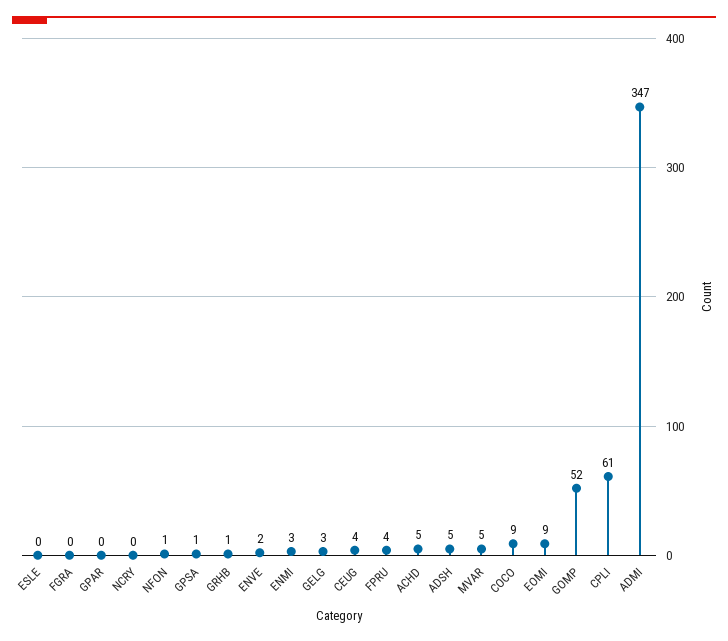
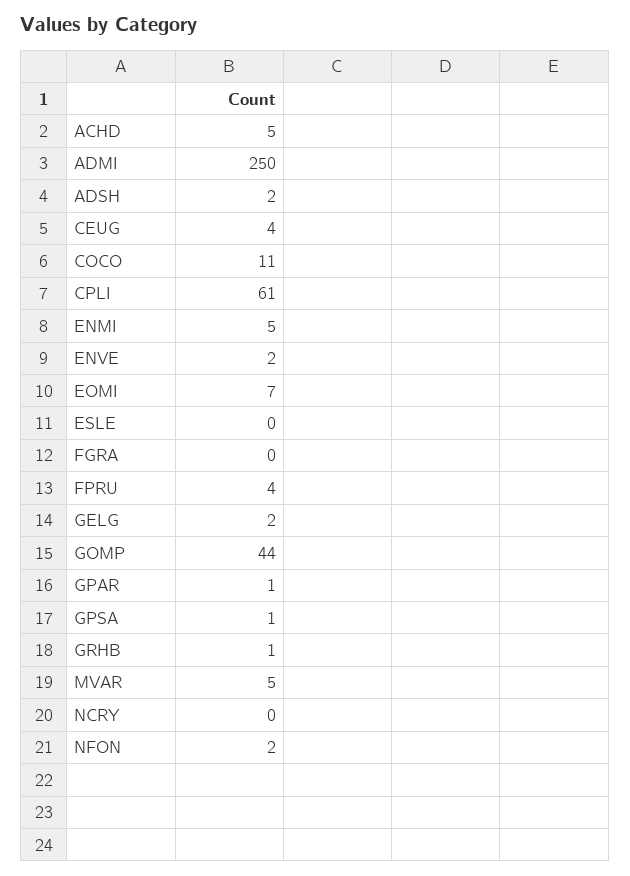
  {
    "ESLE": 0,
    "FGRA": 0,
-   "GPAR": 0,
+   "GPAR": 1,
    "NCRY": 0,
-   "NFON": 1,
+   "NFON": 2,
    "GPSA": 1,
    "GRHB": 1,
    "ENVE": 2,
-   "ENMI": 3,
+   "ENMI": 5,
-   "GELG": 3,
+   "GELG": 2,
    "CEUG": 4,
    "FPRU": 4,
    "ACHD": 5,
-   "ADSH": 5,
+   "ADSH": 2,
    "MVAR": 5,
-   "COCO": 9,
+   "COCO": 11,
-   "EOMI": 9,
+   "EOMI": 7,
-   "GOMP": 52,
+   "GOMP": 44,
    "CPLI": 61,
-   "ADMI": 347
+   "ADMI": 250
  }

